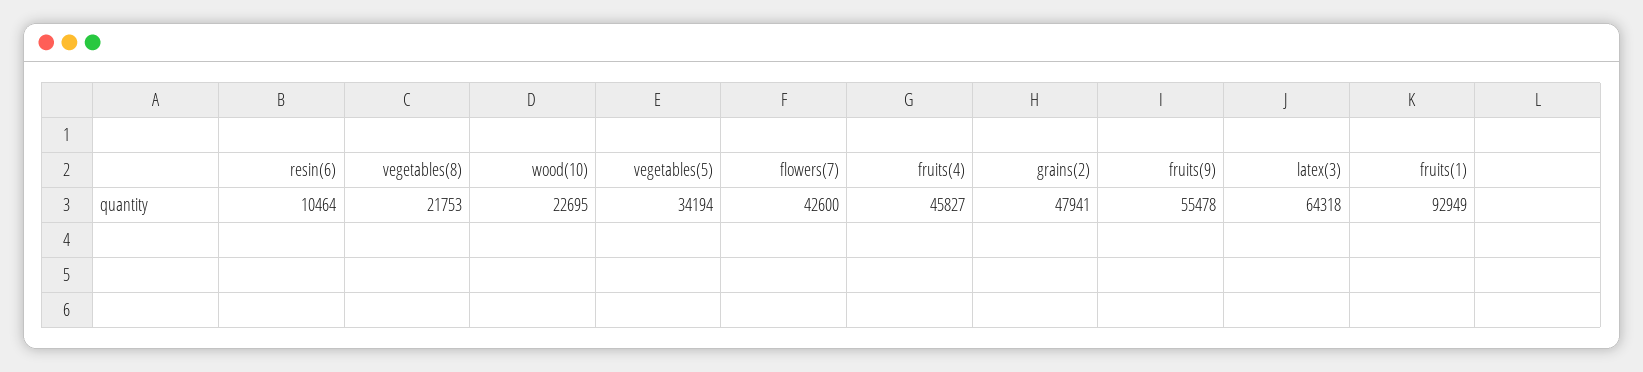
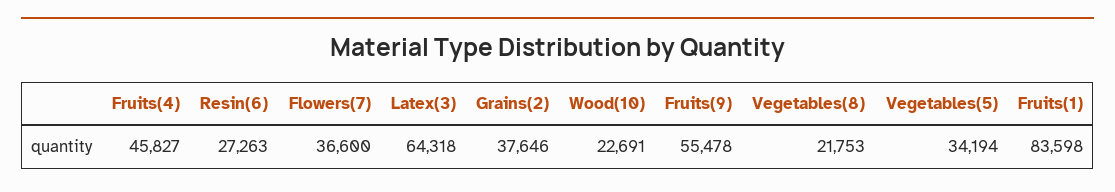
  {
-   "resin(6)": 10464,
+   "resin(6)": 27263,
    "vegetables(8)": 21753,
-   "wood(10)": 22695,
+   "wood(10)": 22691,
    "vegetables(5)": 34194,
-   "flowers(7)": 42600,
+   "flowers(7)": 36600,
    "fruits(4)": 45827,
-   "grains(2)": 47941,
+   "grains(2)": 37646,
    "fruits(9)": 55478,
    "latex(3)": 64318,
-   "fruits(1)": 92949
+   "fruits(1)": 83598
  }

